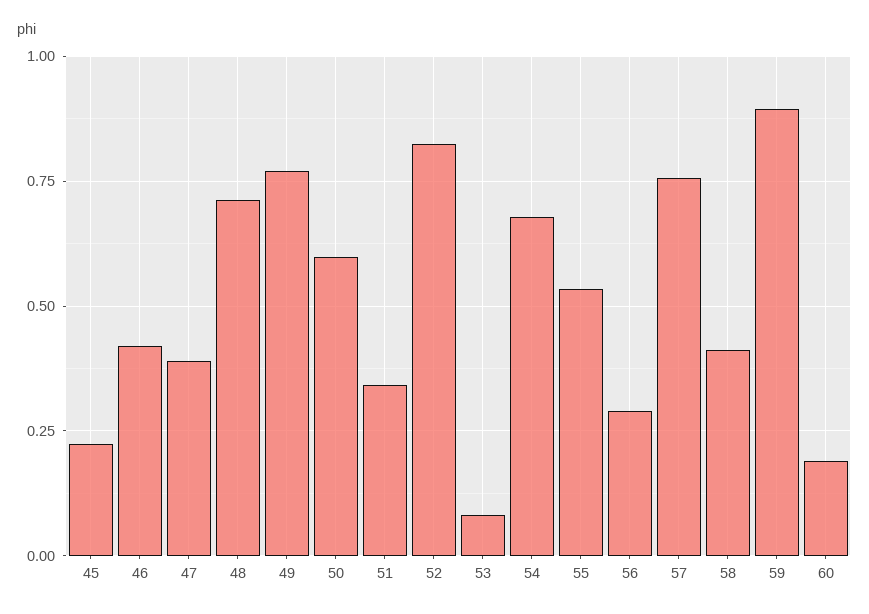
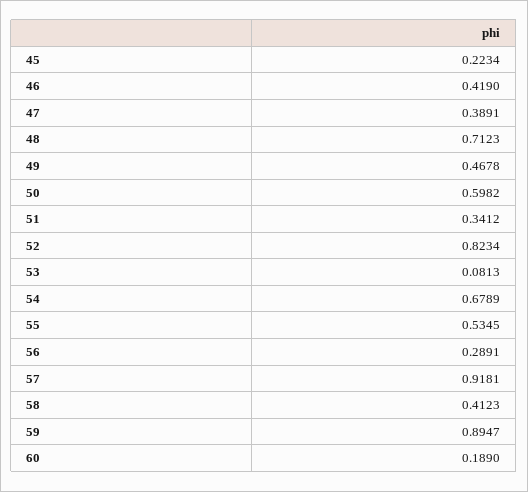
  {
    "45": 0.2234,
    "46": 0.419,
    "47": 0.3891,
    "48": 0.7123,
-   "49": 0.775,
+   "49": 0.4678,
    "50": 0.5982,
    "51": 0.3412,
    "52": 0.8234,
    "53": 0.0813,
    "54": 0.6789,
    "55": 0.5345,
    "56": 0.2891,
-   "57": 0.75,
+   "57": 0.9181,
    "58": 0.4123,
    "59": 0.8947,
    "60": 0.189
  }

